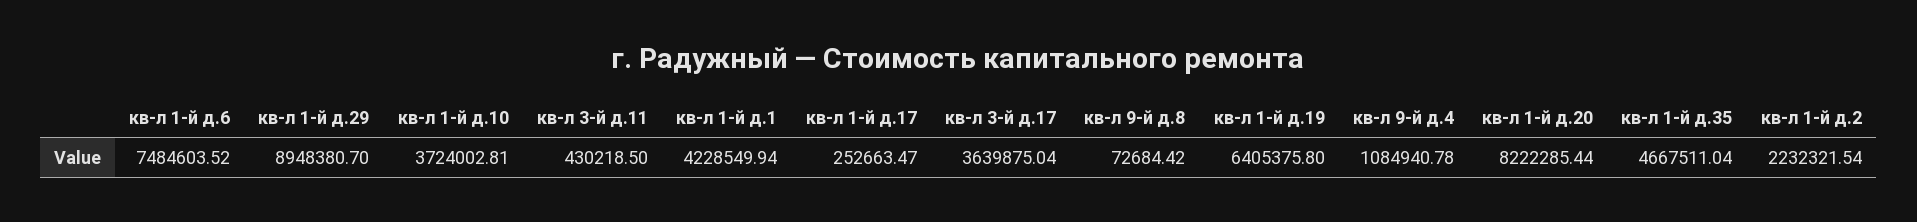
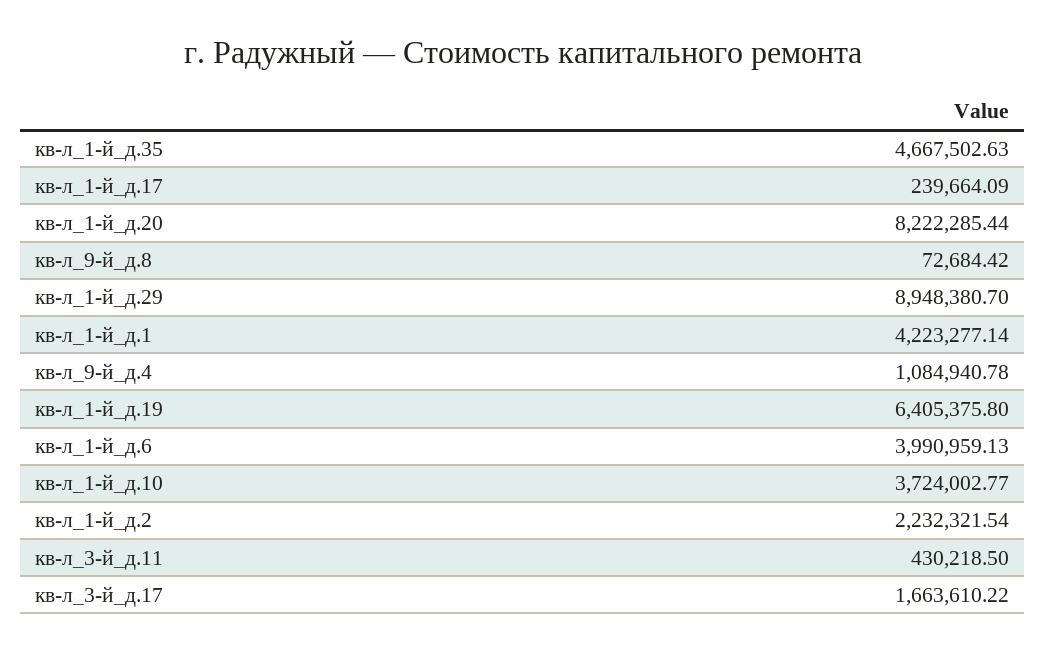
  {
-   "кв-л 1-й д.6": 7484603.52,
+   "кв-л 1-й д.6": 3990959.13,
    "кв-л 1-й д.29": 8948380.7,
-   "кв-л 1-й д.10": 3724002.81,
+   "кв-л 1-й д.10": 3724002.77,
    "кв-л 3-й д.11": 430218.5,
-   "кв-л 1-й д.1": 4228549.94,
+   "кв-л 1-й д.1": 4223277.14,
-   "кв-л 1-й д.17": 252663.47,
+   "кв-л 1-й д.17": 239664.09,
-   "кв-л 3-й д.17": 3639875.04,
+   "кв-л 3-й д.17": 1663610.22,
    "кв-л 9-й д.8": 72684.42,
    "кв-л 1-й д.19": 6405375.8,
    "кв-л 9-й д.4": 1084940.78,
    "кв-л 1-й д.20": 8222285.44,
-   "кв-л 1-й д.35": 4667511.04,
+   "кв-л 1-й д.35": 4667502.63,
    "кв-л 1-й д.2": 2232321.54
  }

